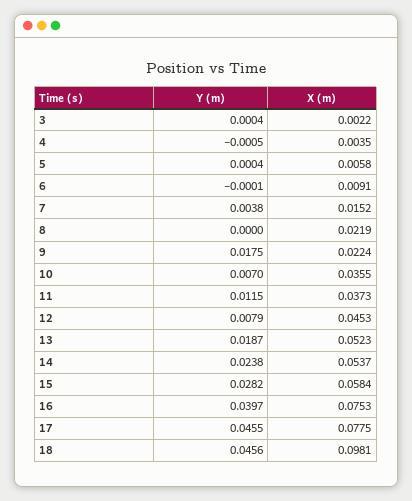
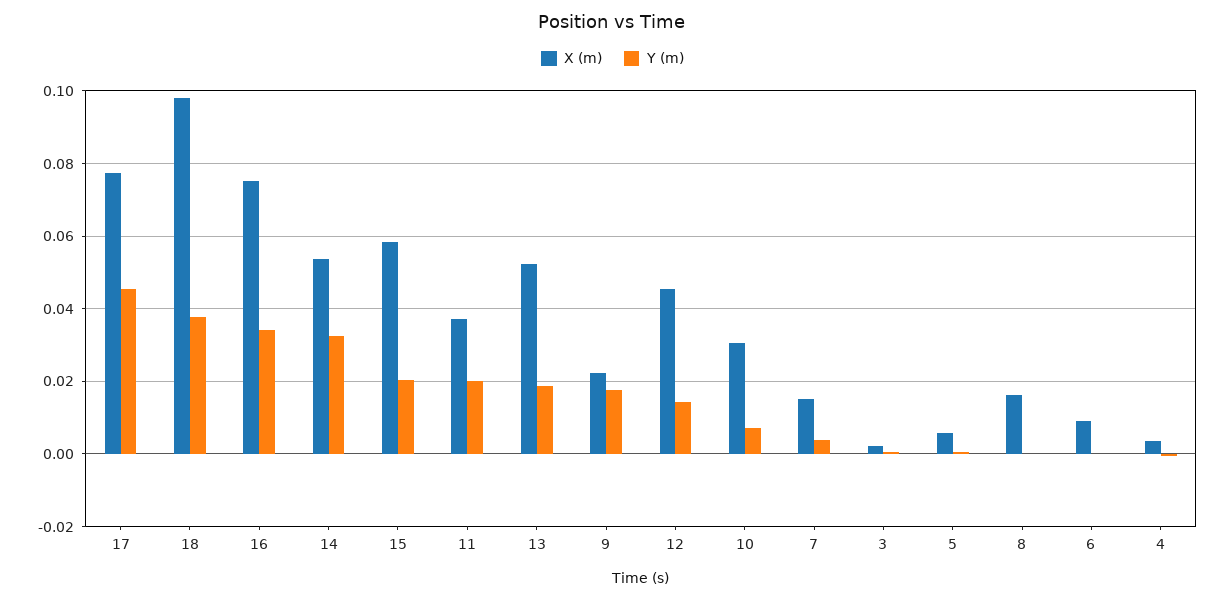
  {
    "Y (m)": {
      "3": 0.0004,
      "4": -0.0005,
      "5": 0.0004,
      "6": -0.0001,
      "7": 0.0038,
      "8": 0,
      "9": 0.0175,
      "10": 0.007,
-     "11": 0.0115,
+     "11": 0.02,
-     "12": 0.0079,
+     "12": 0.014,
      "13": 0.0187,
-     "14": 0.0238,
+     "14": 0.032,
-     "15": 0.0282,
+     "15": 0.02,
-     "16": 0.0397,
+     "16": 0.034,
      "17": 0.0455,
-     "18": 0.0456
+     "18": 0.038
    },
    "X (m)": {
      "3": 0.0022,
      "4": 0.0035,
      "5": 0.0058,
      "6": 0.0091,
      "7": 0.0152,
-     "8": 0.0219,
+     "8": 0.016,
      "9": 0.0224,
-     "10": 0.0355,
+     "10": 0.03,
      "11": 0.0373,
      "12": 0.0453,
      "13": 0.0523,
      "14": 0.0537,
      "15": 0.0584,
      "16": 0.0753,
      "17": 0.0775,
      "18": 0.0981
    }
  }

